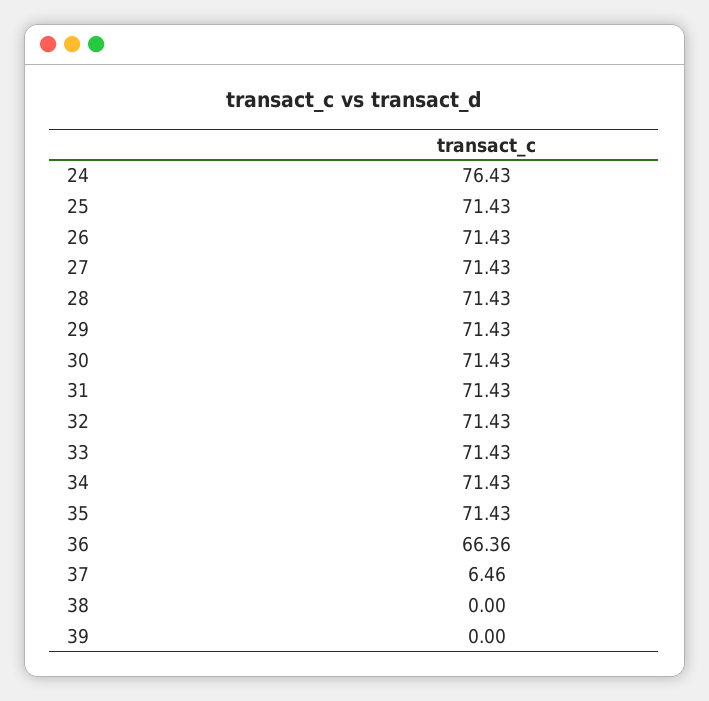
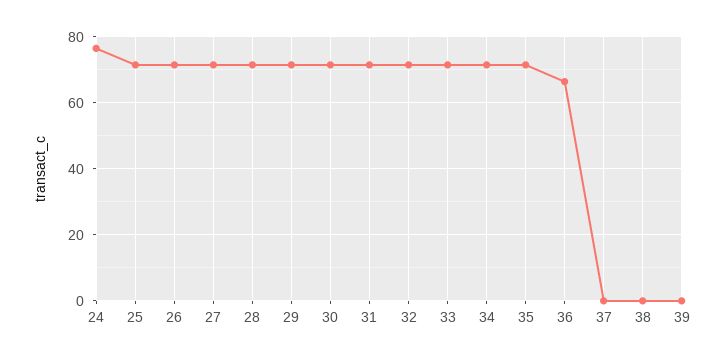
  {
    "24": 76.43,
    "25": 71.43,
    "26": 71.43,
    "27": 71.43,
    "28": 71.43,
    "29": 71.43,
    "30": 71.43,
    "31": 71.43,
    "32": 71.43,
    "33": 71.43,
    "34": 71.43,
    "35": 71.43,
    "36": 66.36,
-   "37": 6.46,
+   "37": 0,
    "38": 0,
    "39": 0
  }

